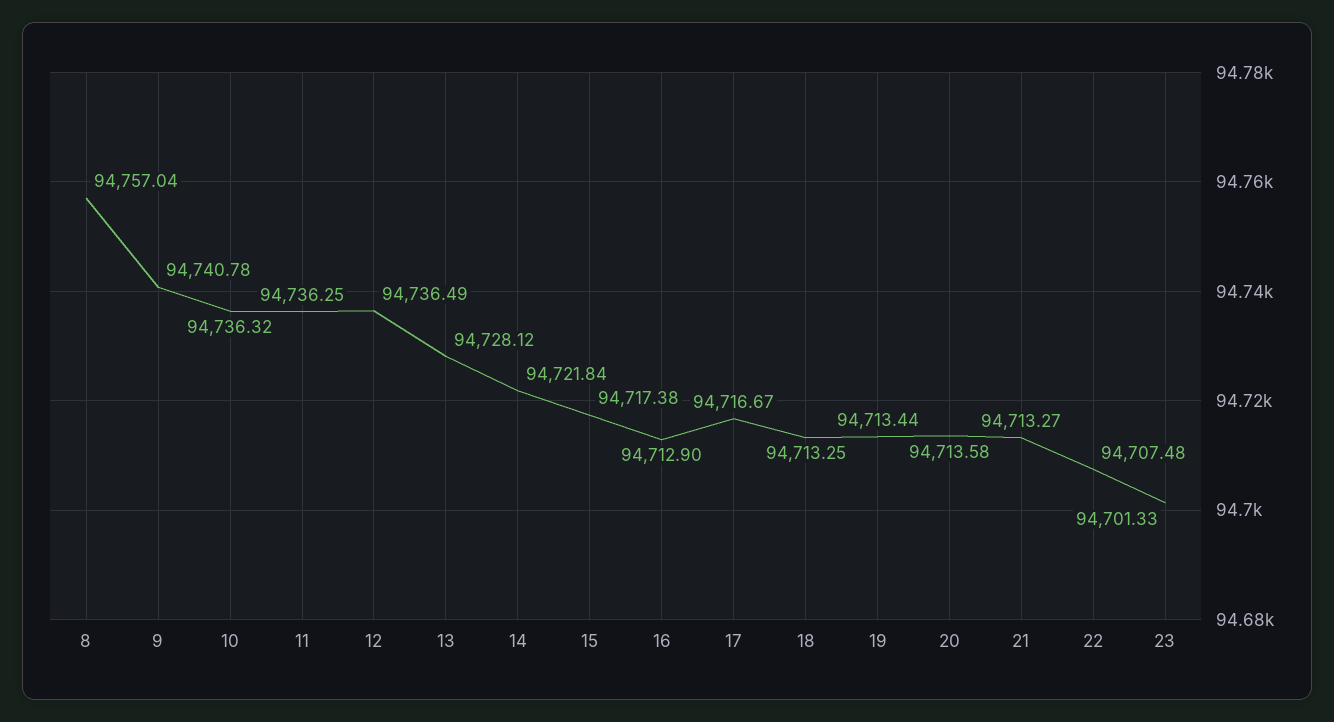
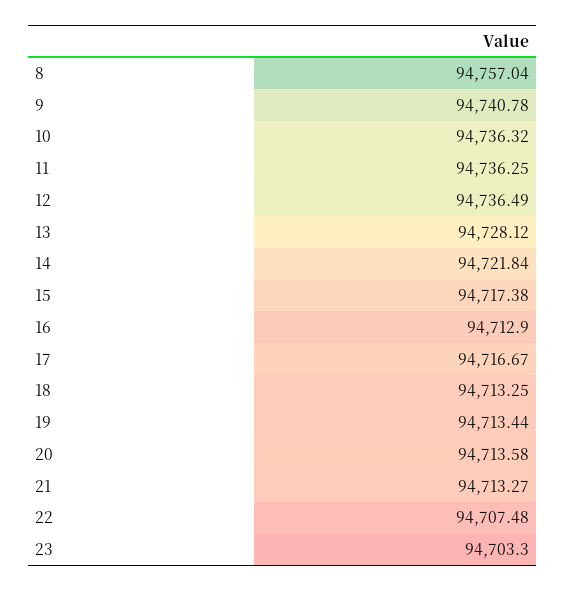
  {
    "8": 94757.04,
    "9": 94740.78,
    "10": 94736.32,
    "11": 94736.25,
    "12": 94736.49,
    "13": 94728.12,
    "14": 94721.84,
    "15": 94717.38,
    "16": 94712.9,
    "17": 94716.67,
    "18": 94713.25,
    "19": 94713.44,
    "20": 94713.58,
    "21": 94713.27,
    "22": 94707.48,
-   "23": 94701.33
+   "23": 94703.3
  }

